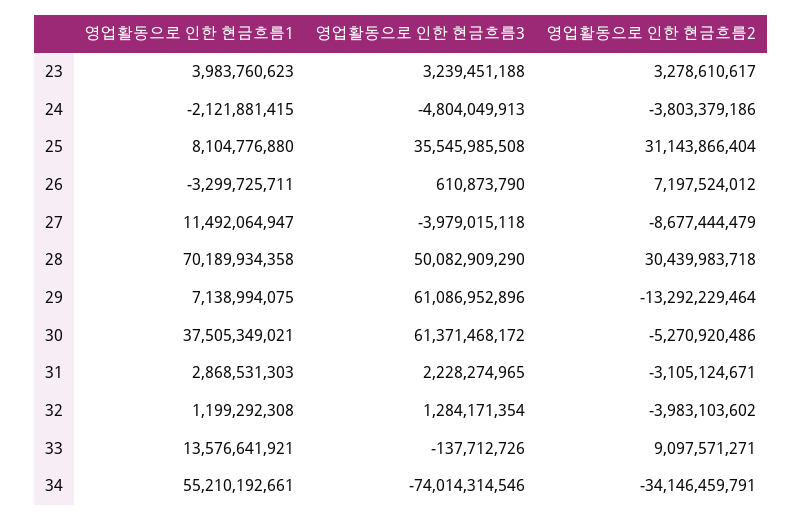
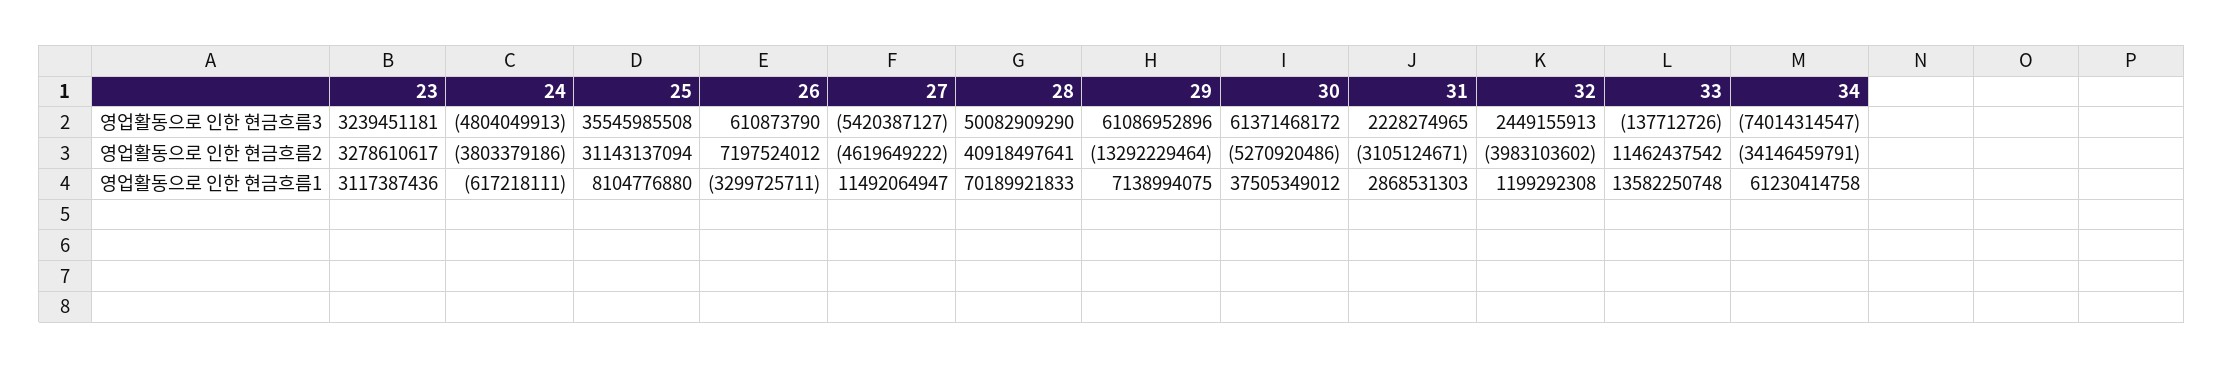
  {
    "영업활동으로 인한 현금흐름1": {
-     "23": 3983760623,
+     "23": 3117387436,
-     "24": -2121881415,
+     "24": -617218111,
      "25": 8104776880,
      "26": -3299725711,
      "27": 11492064947,
-     "28": 70189934358,
+     "28": 70189921833,
      "29": 7138994075,
-     "30": 37505349021,
+     "30": 37505349012,
      "31": 2868531303,
      "32": 1199292308,
-     "33": 13576641921,
+     "33": 13582250748,
-     "34": 55210192661
+     "34": 61230414758
    },
    "영업활동으로 인한 현금흐름3": {
-     "23": 3239451188,
+     "23": 3239451181,
      "24": -4804049913,
      "25": 35545985508,
      "26": 610873790,
-     "27": -3979015118,
+     "27": -5420387127,
      "28": 50082909290,
      "29": 61086952896,
      "30": 61371468172,
      "31": 2228274965,
-     "32": 1284171354,
+     "32": 2449155913,
      "33": -137712726,
-     "34": -74014314546
+     "34": -74014314547
    },
    "영업활동으로 인한 현금흐름2": {
      "23": 3278610617,
      "24": -3803379186,
-     "25": 31143866404,
+     "25": 31143137094,
      "26": 7197524012,
-     "27": -8677444479,
+     "27": -4619649222,
-     "28": 30439983718,
+     "28": 40918497641,
      "29": -13292229464,
      "30": -5270920486,
      "31": -3105124671,
      "32": -3983103602,
-     "33": 9097571271,
+     "33": 11462437542,
      "34": -34146459791
    }
  }

